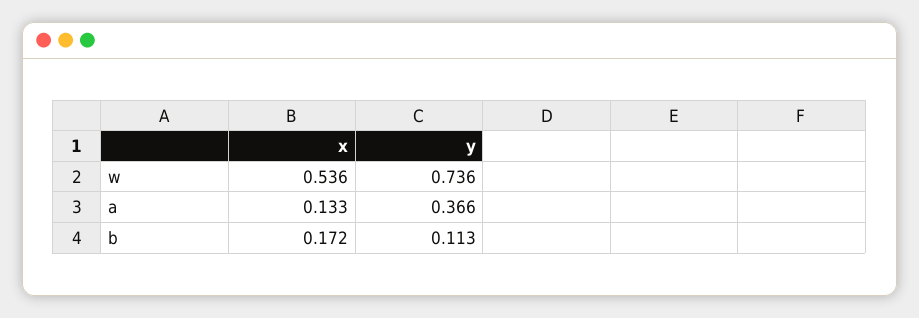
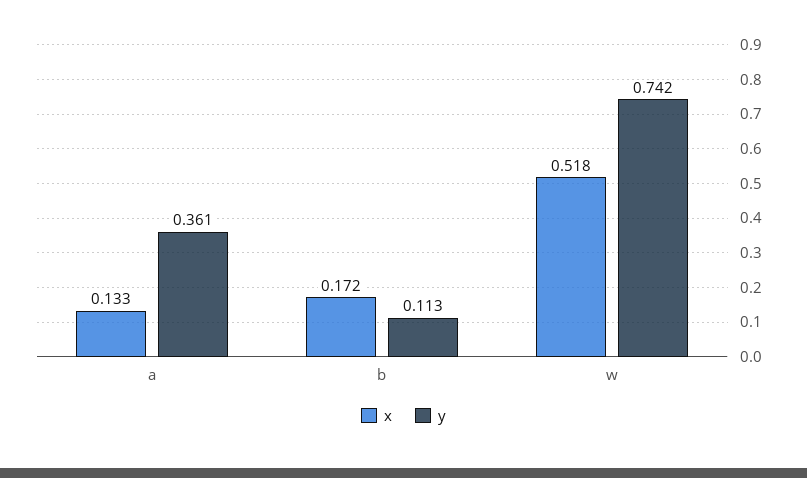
  {
    "x": {
-     "w": 0.536,
+     "w": 0.518,
      "a": 0.133,
      "b": 0.172
    },
    "y": {
-     "w": 0.736,
+     "w": 0.742,
-     "a": 0.366,
+     "a": 0.361,
      "b": 0.113
    }
  }

